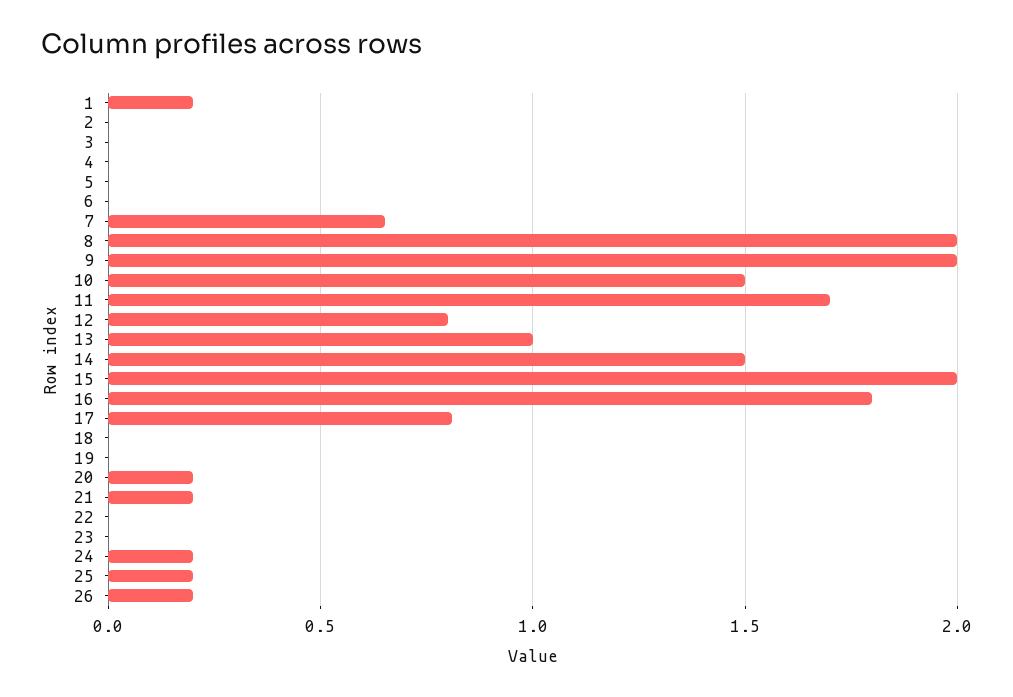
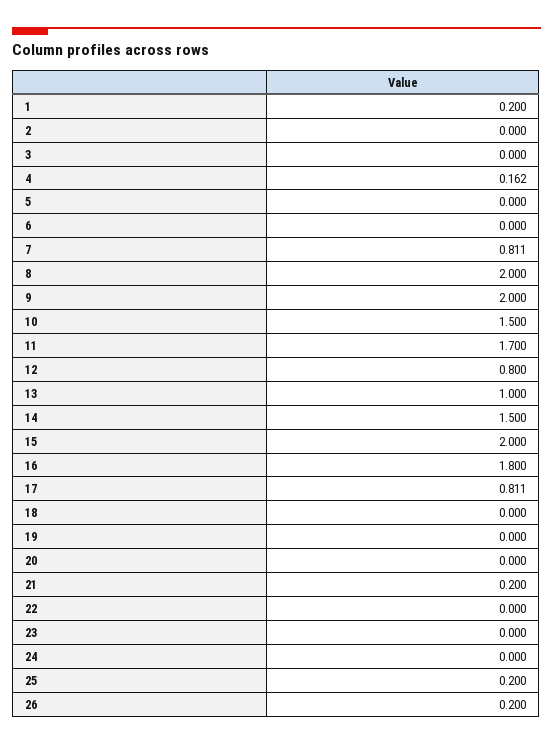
  {
    "1": 0.2,
    "2": 0,
    "3": 0,
-   "4": 0,
+   "4": 0.162,
    "5": 0,
    "6": 0,
-   "7": 0.65,
+   "7": 0.811,
    "8": 2,
    "9": 2,
    "10": 1.5,
    "11": 1.7,
    "12": 0.8,
    "13": 1,
    "14": 1.5,
    "15": 2,
    "16": 1.8,
    "17": 0.811,
    "18": 0,
    "19": 0,
-   "20": 0.2,
+   "20": 0,
    "21": 0.2,
    "22": 0,
    "23": 0,
-   "24": 0.2,
+   "24": 0,
    "25": 0.2,
    "26": 0.2
  }

